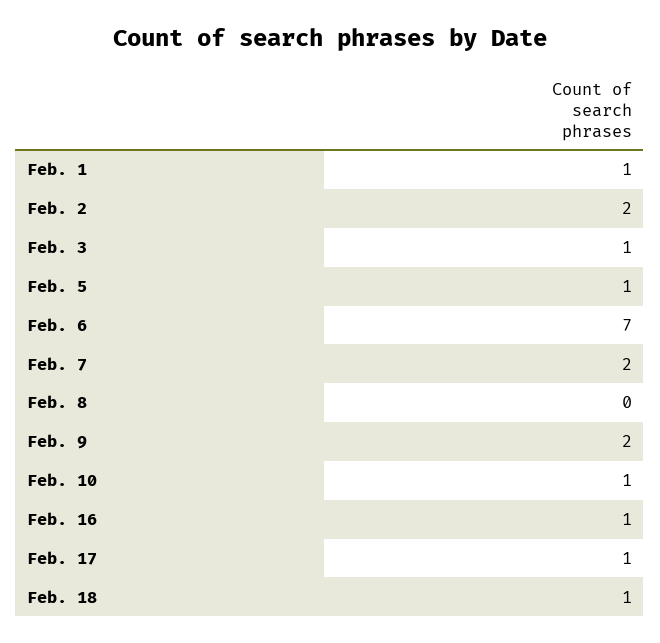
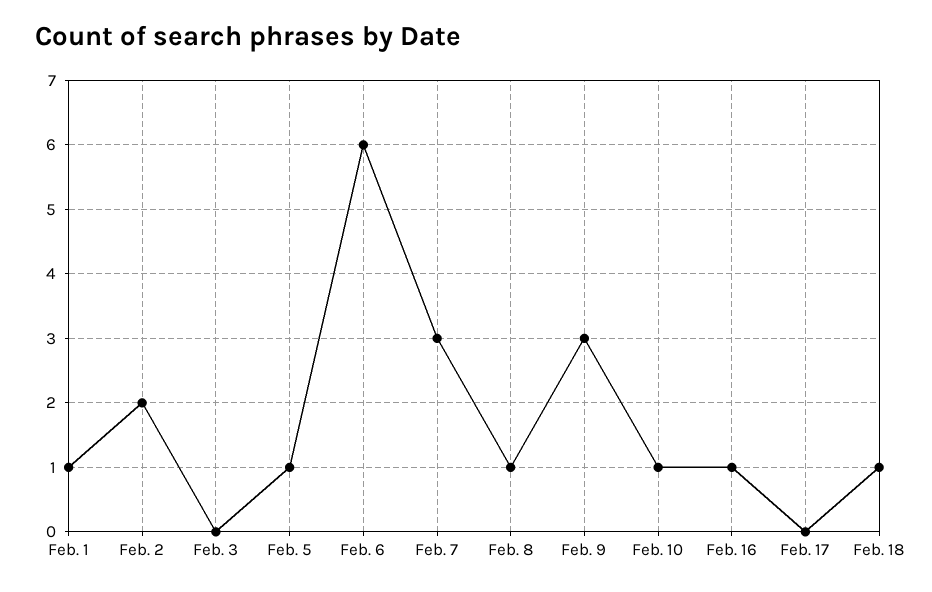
  {
    "Feb. 1": 1,
    "Feb. 2": 2,
-   "Feb. 3": 1,
+   "Feb. 3": 0,
    "Feb. 5": 1,
-   "Feb. 6": 7,
+   "Feb. 6": 6,
-   "Feb. 7": 2,
+   "Feb. 7": 3,
-   "Feb. 8": 0,
+   "Feb. 8": 1,
-   "Feb. 9": 2,
+   "Feb. 9": 3,
    "Feb. 10": 1,
    "Feb. 16": 1,
-   "Feb. 17": 1,
+   "Feb. 17": 0,
    "Feb. 18": 1
  }

